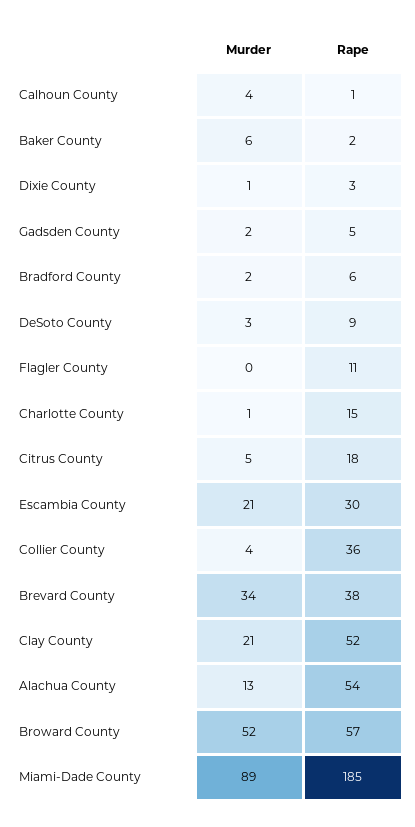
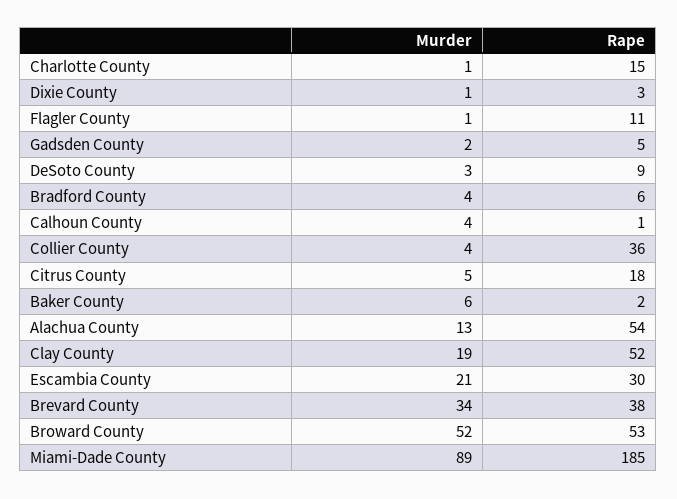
  {
    "Murder": {
      "Calhoun County": 4,
      "Baker County": 6,
      "Dixie County": 1,
      "Gadsden County": 2,
-     "Bradford County": 2,
+     "Bradford County": 4,
      "DeSoto County": 3,
-     "Flagler County": 0,
+     "Flagler County": 1,
      "Charlotte County": 1,
      "Citrus County": 5,
      "Escambia County": 21,
      "Collier County": 4,
      "Brevard County": 34,
-     "Clay County": 21,
+     "Clay County": 19,
      "Alachua County": 13,
      "Broward County": 52,
      "Miami-Dade County": 89
    },
    "Rape": {
      "Calhoun County": 1,
      "Baker County": 2,
      "Dixie County": 3,
      "Gadsden County": 5,
      "Bradford County": 6,
      "DeSoto County": 9,
      "Flagler County": 11,
      "Charlotte County": 15,
      "Citrus County": 18,
      "Escambia County": 30,
      "Collier County": 36,
      "Brevard County": 38,
      "Clay County": 52,
      "Alachua County": 54,
-     "Broward County": 57,
+     "Broward County": 53,
      "Miami-Dade County": 185
    }
  }

